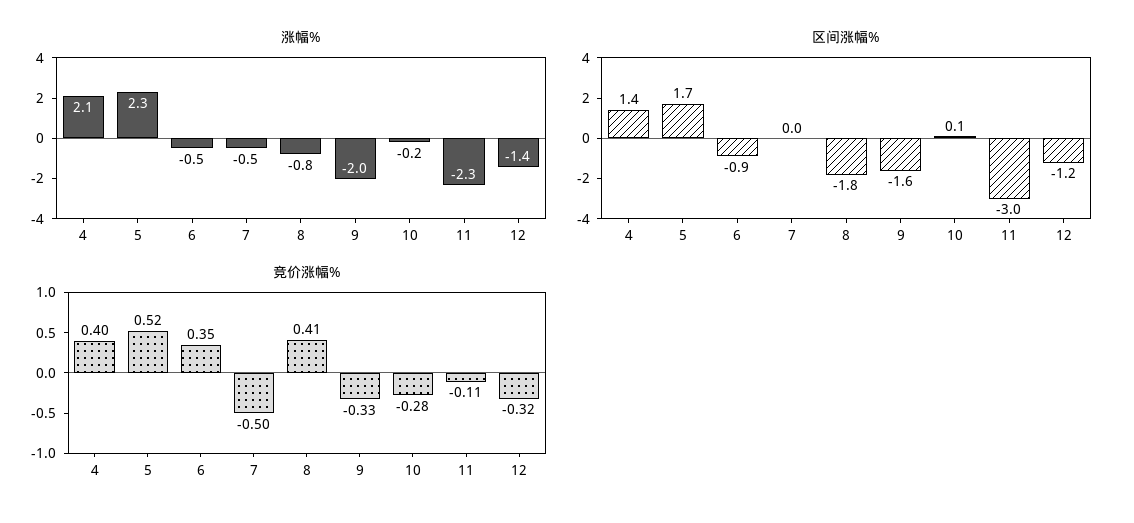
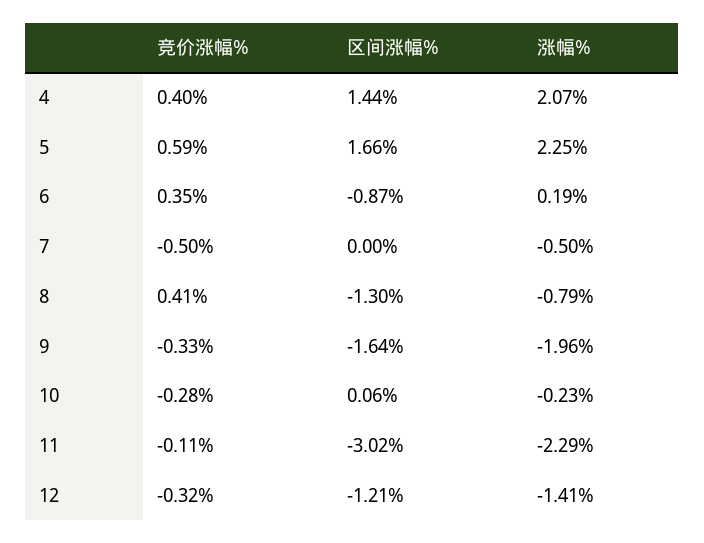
  {
    "涨幅%": {
      "4": 2.07,
      "5": 2.25,
-     "6": -0.5,
+     "6": 0.19,
      "7": -0.5,
      "8": -0.79,
      "9": -1.96,
      "10": -0.23,
      "11": -2.29,
      "12": -1.41
    },
    "区间涨幅%": {
      "4": 1.44,
      "5": 1.66,
      "6": -0.87,
      "7": 0,
-     "8": -1.8,
+     "8": -1.3,
      "9": -1.64,
      "10": 0.06,
      "11": -3.02,
      "12": -1.21
    },
    "竞价涨幅%": {
      "4": 0.4,
-     "5": 0.52,
+     "5": 0.59,
      "6": 0.35,
      "7": -0.5,
      "8": 0.41,
      "9": -0.33,
      "10": -0.28,
      "11": -0.11,
      "12": -0.32
    }
  }

